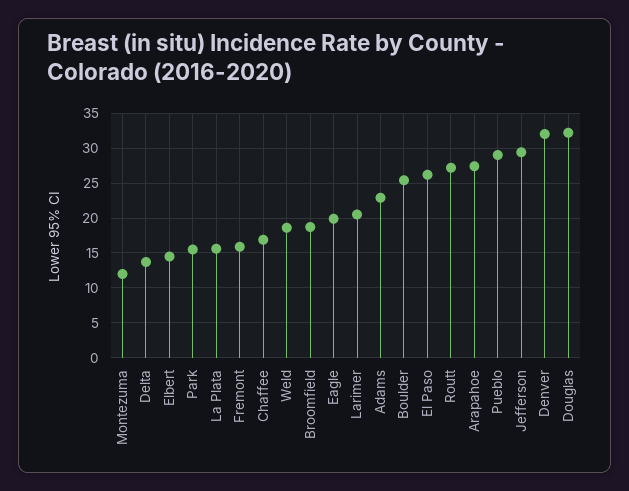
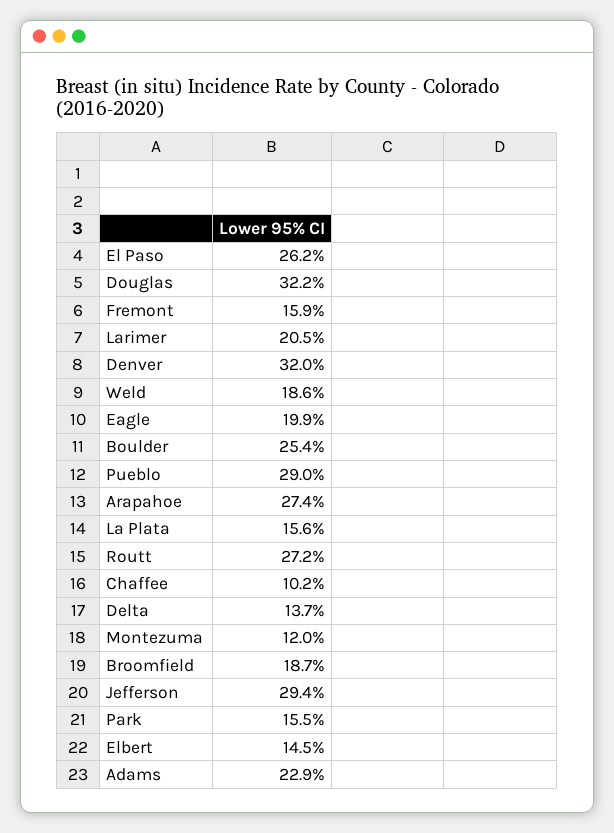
  {
    "Montezuma": 12,
    "Delta": 13.7,
    "Elbert": 14.5,
    "Park": 15.5,
    "La Plata": 15.6,
    "Fremont": 15.9,
-   "Chaffee": 17,
+   "Chaffee": 10.2,
    "Weld": 18.6,
    "Broomfield": 18.7,
    "Eagle": 19.9,
    "Larimer": 20.5,
    "Adams": 22.9,
    "Boulder": 25.4,
    "El Paso": 26.2,
    "Routt": 27.2,
    "Arapahoe": 27.4,
    "Pueblo": 29,
    "Jefferson": 29.4,
    "Denver": 32,
    "Douglas": 32.2
  }

